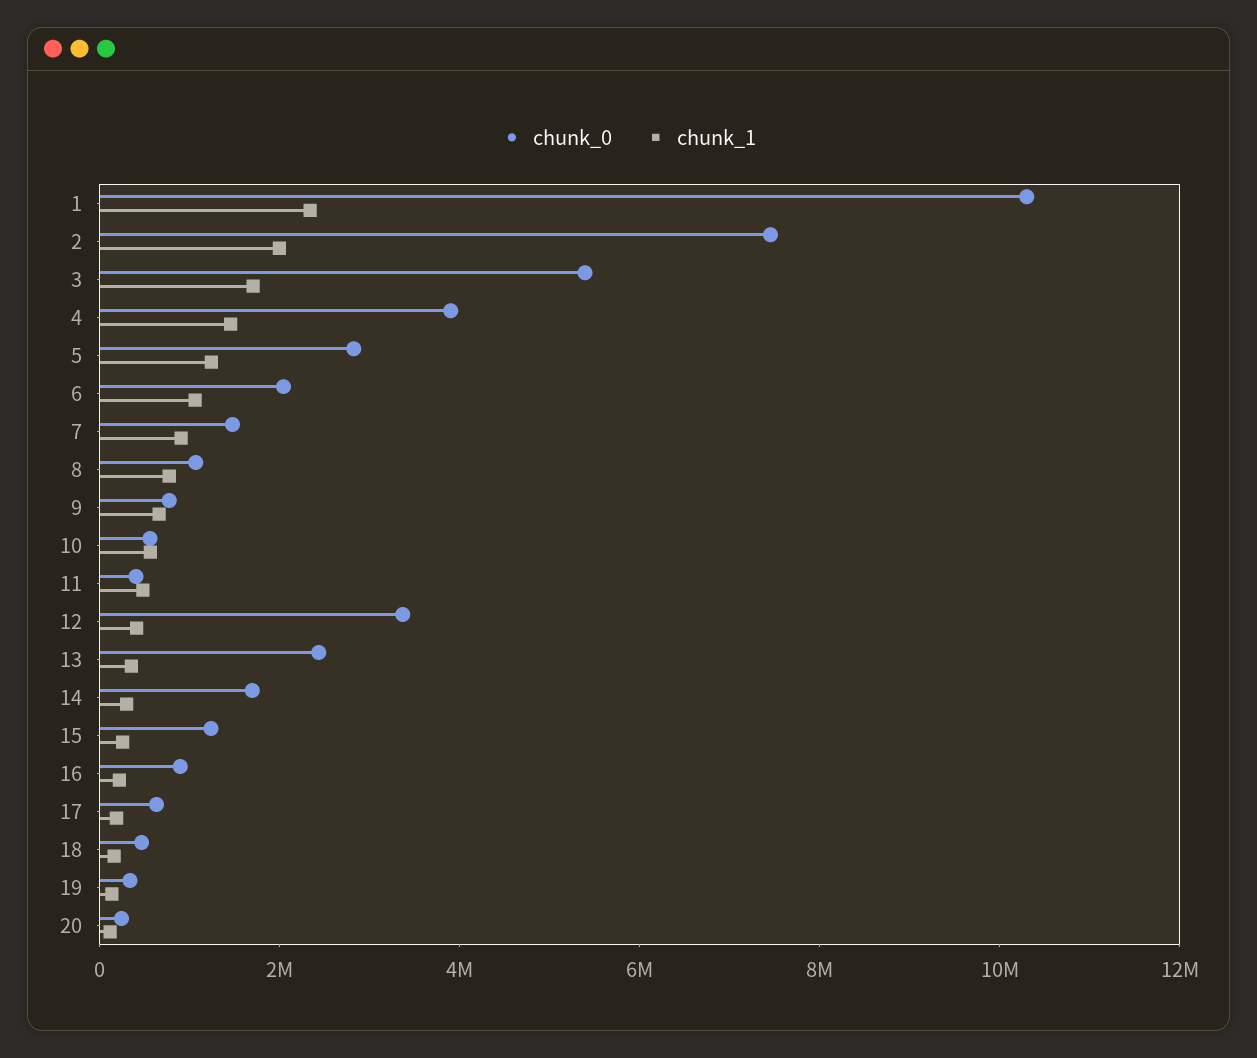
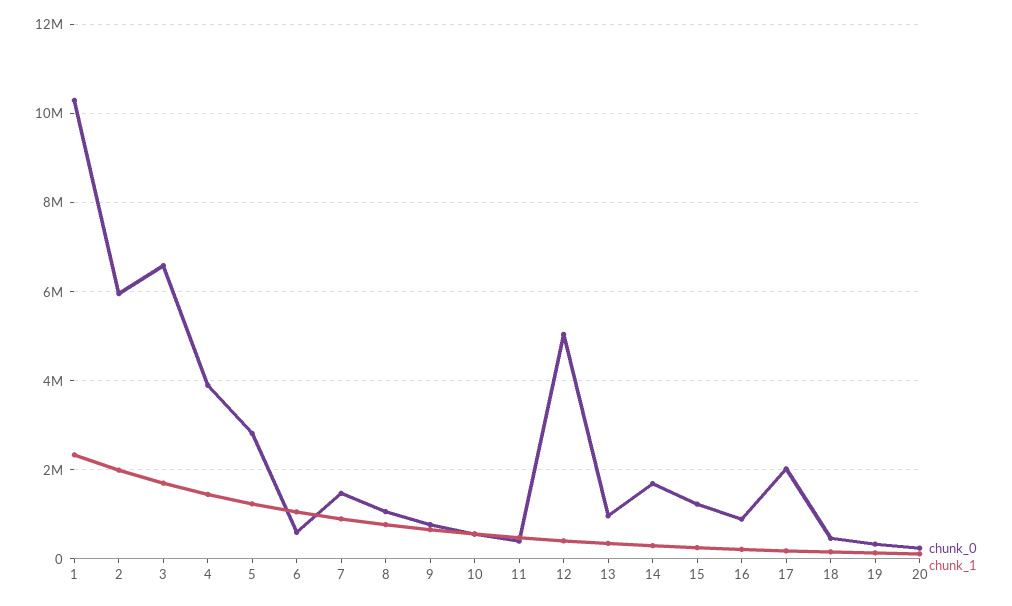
  {
    "chunk_0": {
      "1": 10400000,
-     "2": 7500000,
+     "2": 6000000,
-     "3": 5500000,
+     "3": 6600000,
      "4": 3800000,
      "5": 2800000,
-     "6": 2000000,
+     "6": 600000,
      "7": 1400000,
      "8": 1000000,
      "9": 800000,
      "10": 600000,
      "11": 400000,
-     "12": 3500000,
+     "12": 5000000,
-     "13": 2500000,
+     "13": 1000000,
      "14": 1600000,
      "15": 1200000,
      "16": 800000,
-     "17": 500000,
+     "17": 2000000,
      "18": 400000,
      "19": 400000,
      "20": 200000
    },
    "chunk_1": {
      "1": 2400000,
      "2": 2000000,
      "3": 1800000,
      "4": 1400000,
      "5": 1200000,
      "6": 1000000,
      "7": 1000000,
      "8": 800000,
      "9": 600000,
      "10": 600000,
      "11": 400000,
      "12": 400000,
      "13": 400000,
      "14": 200000,
      "15": 200000,
      "16": 200000,
      "17": 200000,
      "18": 200000,
      "19": 200000,
      "20": 200000
    }
  }

